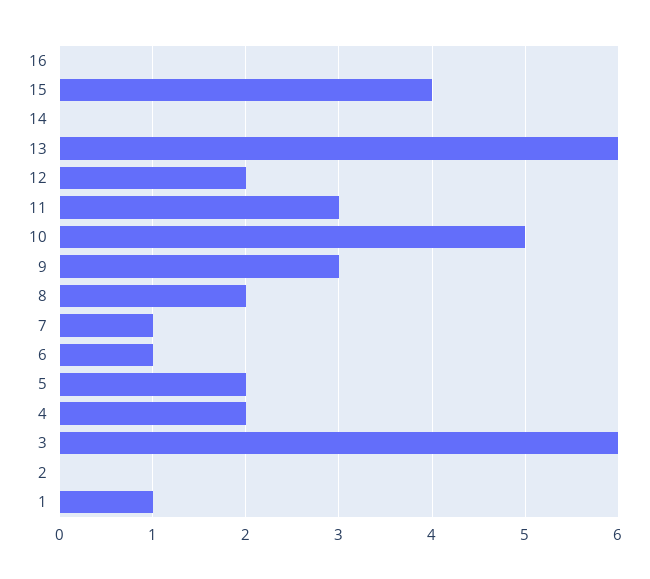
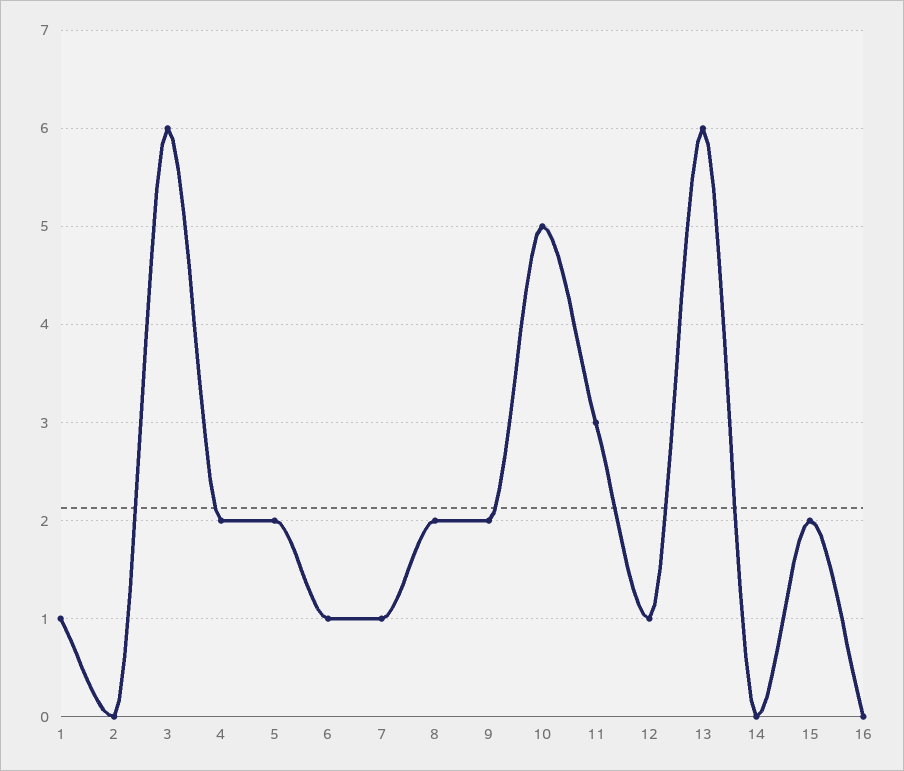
  {
    "16": 0,
-   "15": 4,
+   "15": 2,
    "14": 0,
    "13": 6,
-   "12": 2,
+   "12": 1,
    "11": 3,
    "10": 5,
-   "9": 3,
+   "9": 2,
    "8": 2,
    "7": 1,
    "6": 1,
    "5": 2,
    "4": 2,
    "3": 6,
    "2": 0,
    "1": 1
  }

